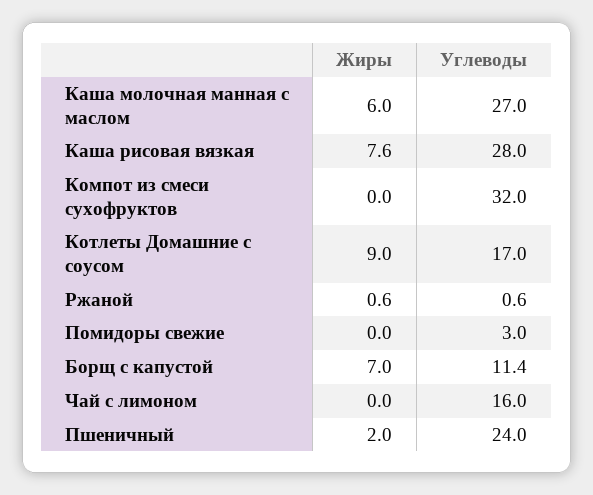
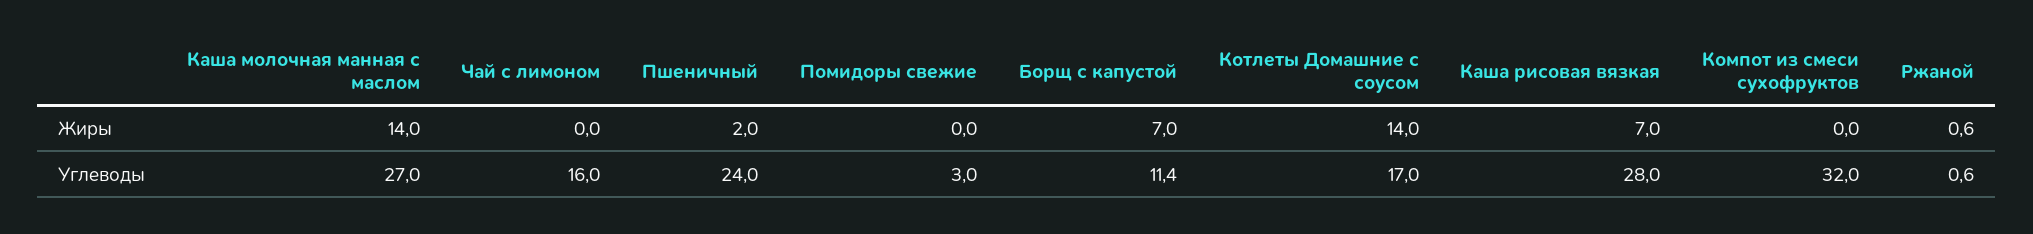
  {
    "Жиры": {
-     "Каша молочная манная с маслом": 6,
+     "Каша молочная манная с маслом": 14,
-     "Каша рисовая вязкая": 7.6,
+     "Каша рисовая вязкая": 7,
      "Компот из смеси сухофруктов": 0,
-     "Котлеты Домашние с соусом": 9,
+     "Котлеты Домашние с соусом": 14,
      "Ржаной": 0.6,
      "Помидоры свежие": 0,
      "Борщ с капустой": 7,
      "Чай с лимоном": 0,
      "Пшеничный": 2
    },
    "Углеводы": {
      "Каша молочная манная с маслом": 27,
      "Каша рисовая вязкая": 28,
      "Компот из смеси сухофруктов": 32,
      "Котлеты Домашние с соусом": 17,
      "Ржаной": 0.6,
      "Помидоры свежие": 3,
      "Борщ с капустой": 11.4,
      "Чай с лимоном": 16,
      "Пшеничный": 24
    }
  }

